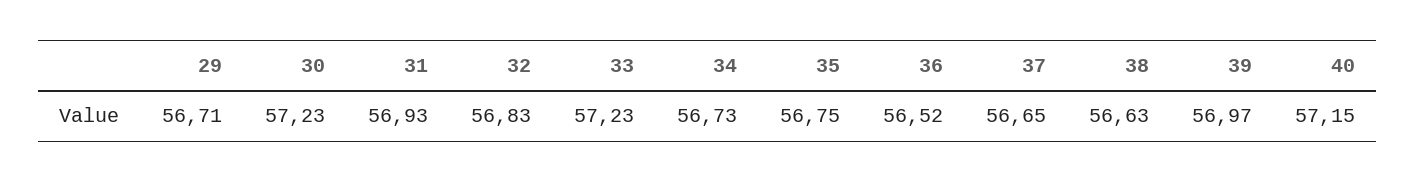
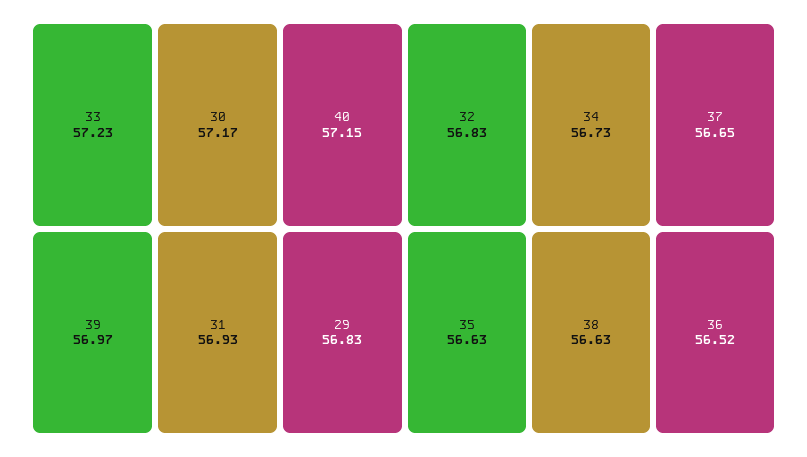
  {
-   "29": 56.71,
+   "29": 56.83,
-   "30": 57.23,
+   "30": 57.17,
    "31": 56.93,
    "32": 56.83,
    "33": 57.23,
    "34": 56.73,
-   "35": 56.75,
+   "35": 56.63,
    "36": 56.52,
    "37": 56.65,
    "38": 56.63,
    "39": 56.97,
    "40": 57.15
  }

